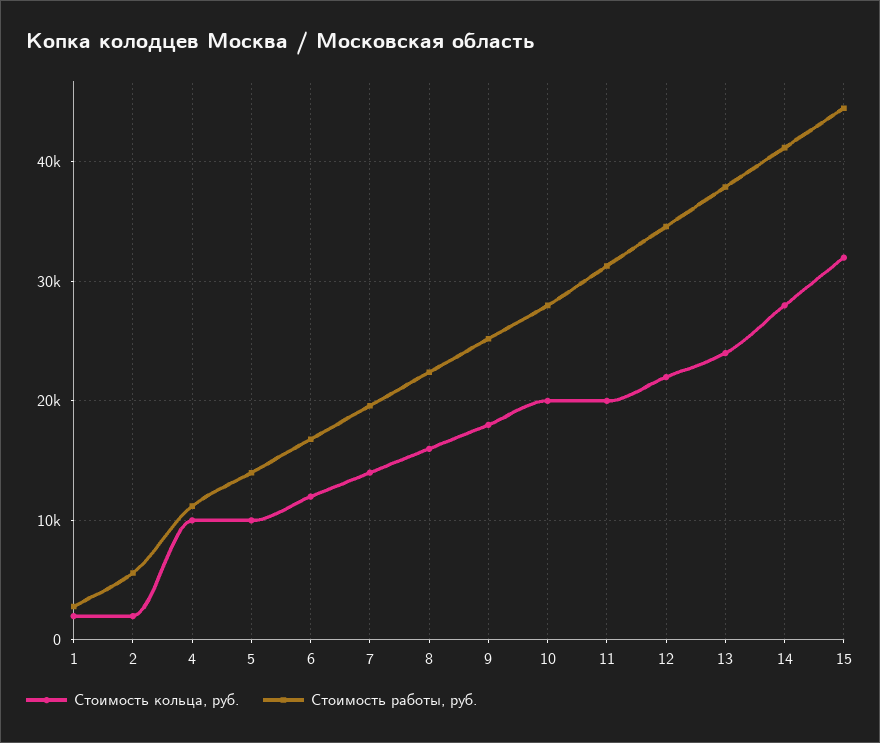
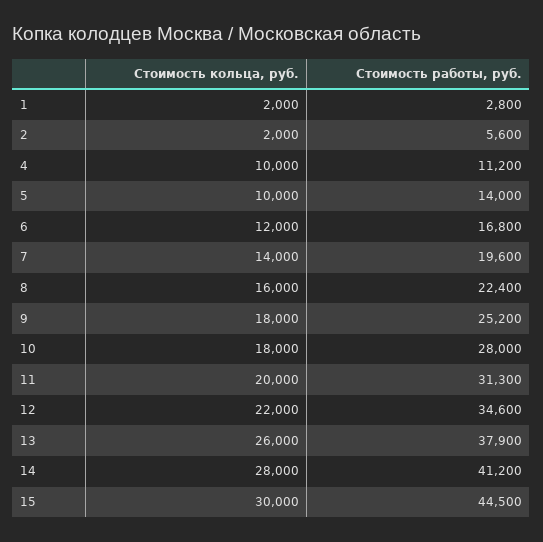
  {
    "Стоимость кольца, руб.": {
      "1": 2000,
      "2": 2000,
      "4": 10000,
      "5": 10000,
      "6": 12000,
      "7": 14000,
      "8": 16000,
      "9": 18000,
-     "10": 20000,
+     "10": 18000,
      "11": 20000,
      "12": 22000,
-     "13": 24000,
+     "13": 26000,
      "14": 28000,
-     "15": 32000
+     "15": 30000
    },
    "Стоимость работы, руб.": {
      "1": 2800,
      "2": 5600,
      "4": 11200,
      "5": 14000,
      "6": 16800,
      "7": 19600,
      "8": 22400,
      "9": 25200,
      "10": 28000,
      "11": 31300,
      "12": 34600,
      "13": 37900,
      "14": 41200,
      "15": 44500
    }
  }

